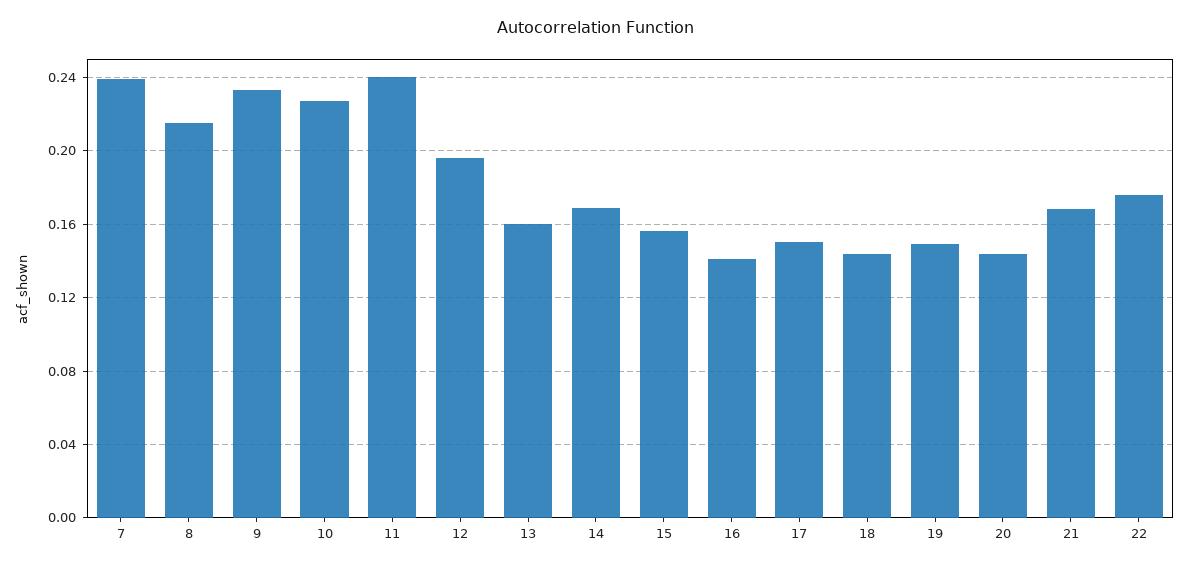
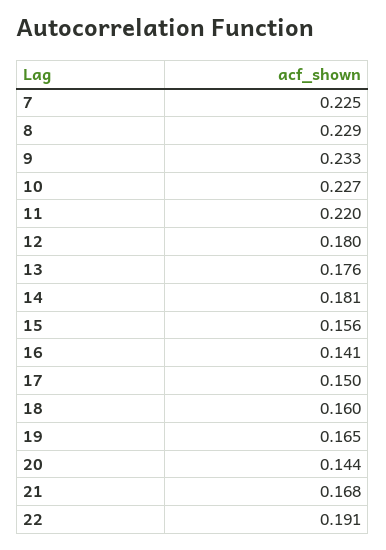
  {
-   "7": 0.24,
+   "7": 0.225,
-   "8": 0.215,
+   "8": 0.229,
    "9": 0.233,
    "10": 0.227,
-   "11": 0.24,
+   "11": 0.22,
-   "12": 0.195,
+   "12": 0.18,
-   "13": 0.16,
+   "13": 0.176,
-   "14": 0.17,
+   "14": 0.181,
    "15": 0.156,
    "16": 0.141,
    "17": 0.15,
-   "18": 0.145,
+   "18": 0.16,
-   "19": 0.15,
+   "19": 0.165,
    "20": 0.144,
    "21": 0.168,
-   "22": 0.175
+   "22": 0.191
  }

